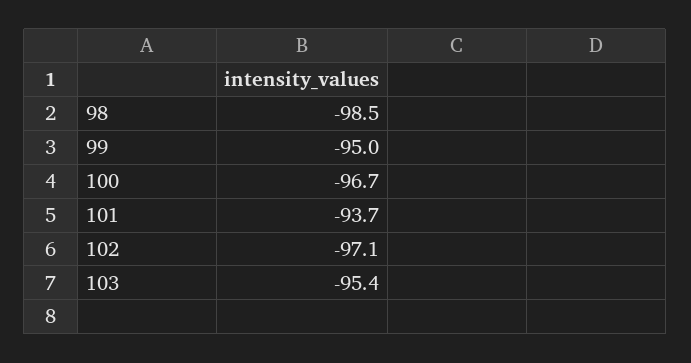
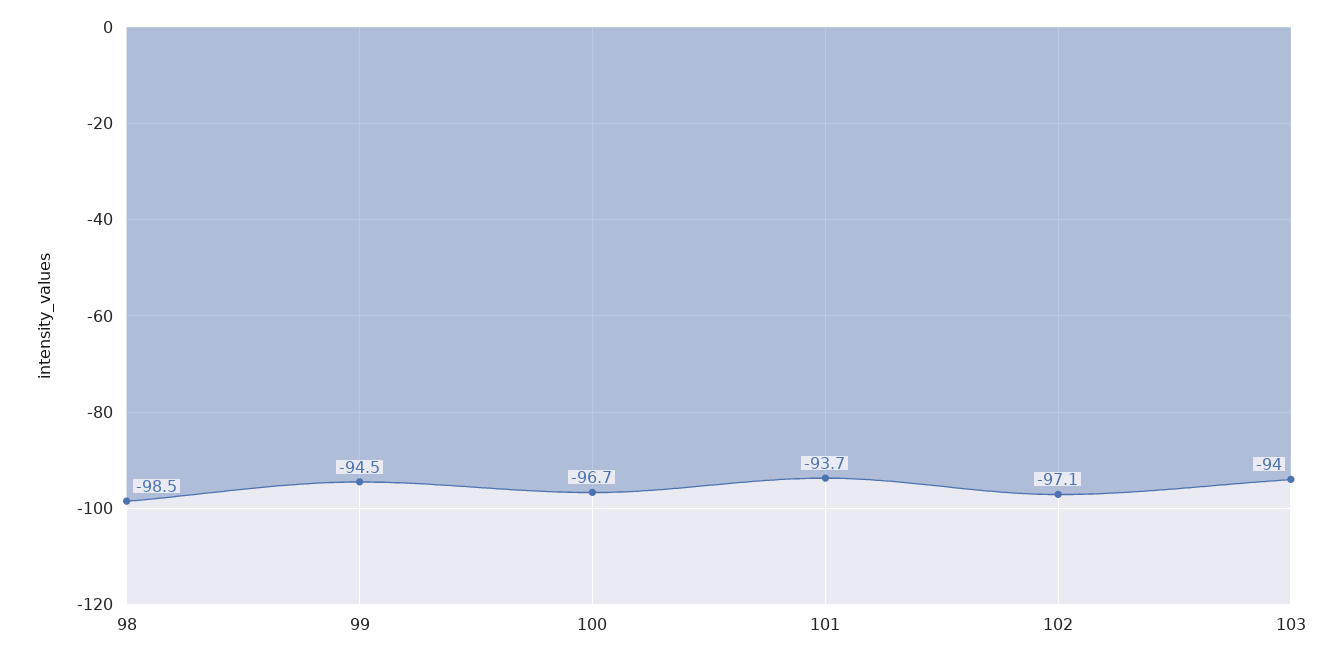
  {
    "98": -98.5,
-   "99": -95,
+   "99": -94.5,
    "100": -96.7,
    "101": -93.7,
    "102": -97.1,
-   "103": -95.4
+   "103": -94
  }

